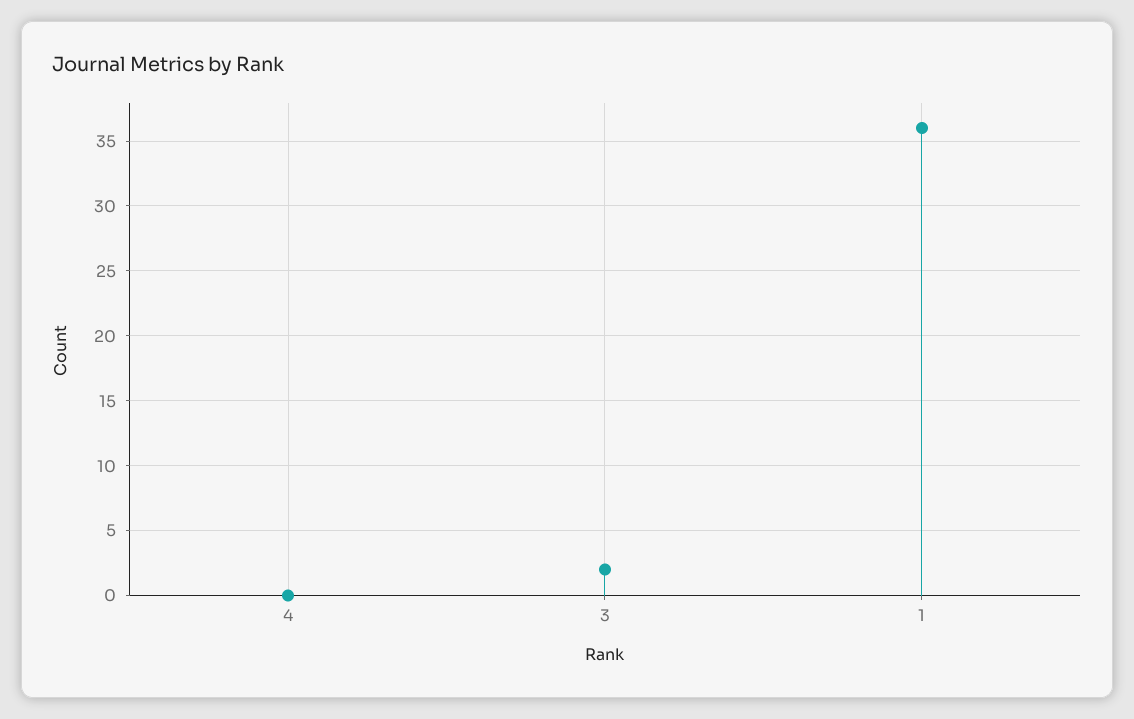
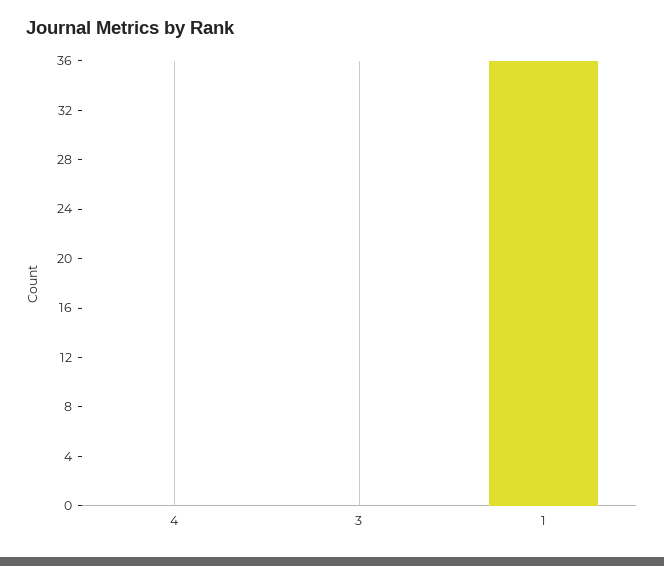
  {
    "4": 0,
-   "3": 2,
+   "3": 0,
    "1": 36
  }

